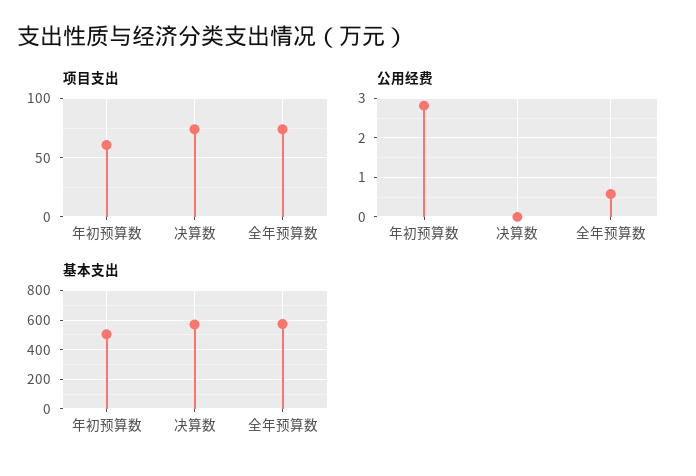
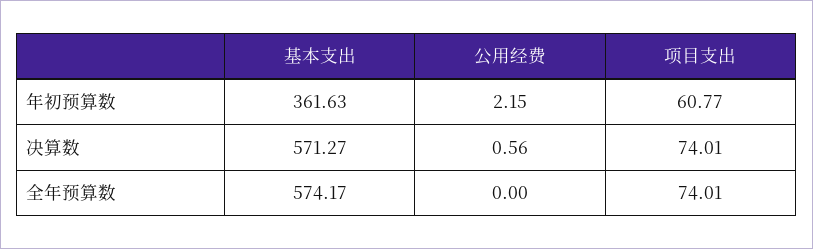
  {
    "项目支出": {
      "年初预算数": 60.77,
      "决算数": 74.01,
      "全年预算数": 74.01
    },
    "公用经费": {
-     "年初预算数": 2.8,
+     "年初预算数": 2.15,
-     "决算数": 0,
+     "决算数": 0.56,
-     "全年预算数": 0.6
+     "全年预算数": 0
    },
    "基本支出": {
-     "年初预算数": 500,
+     "年初预算数": 361.63,
      "决算数": 571.27,
      "全年预算数": 574.17
    }
  }

